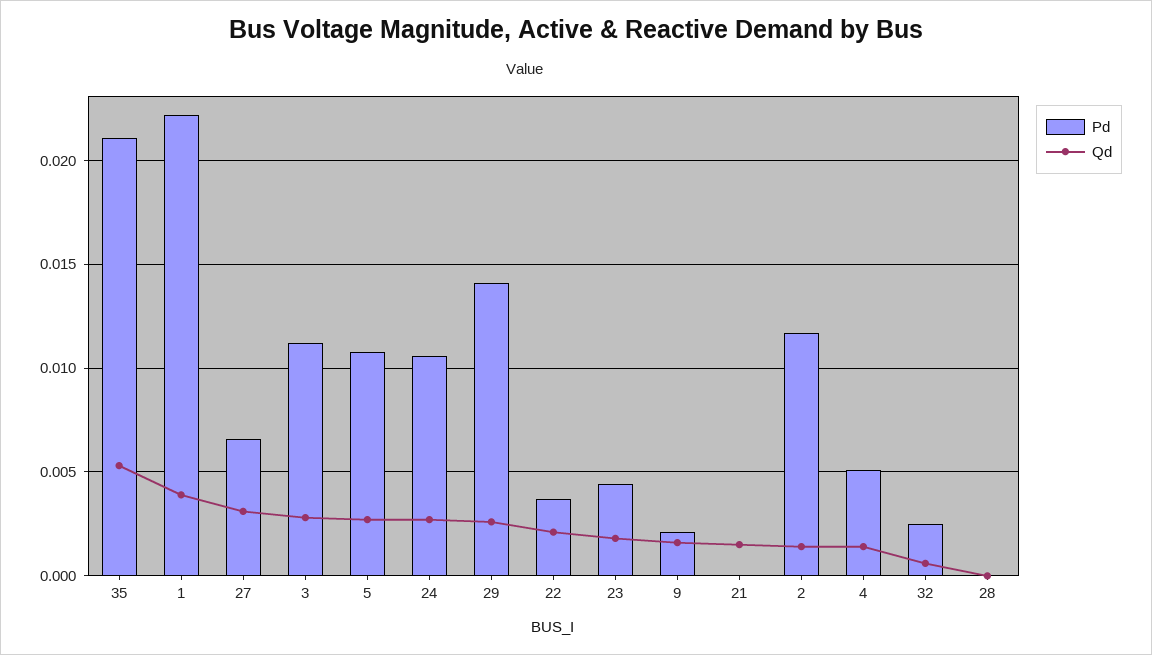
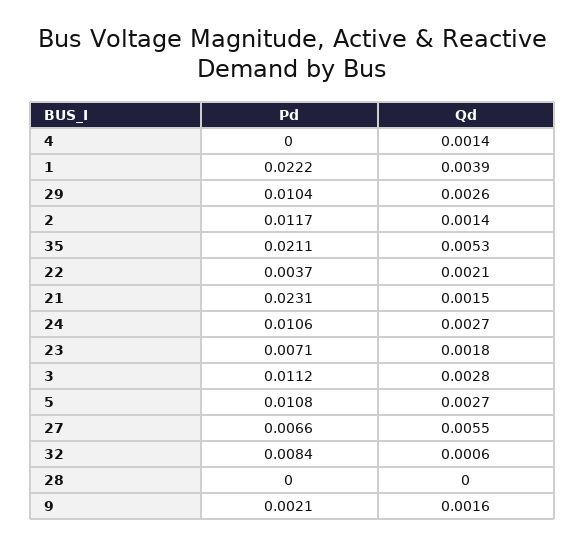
  {
    "Pd": {
      "35": 0.0211,
      "1": 0.0222,
      "27": 0.0066,
      "3": 0.0112,
      "5": 0.0108,
      "24": 0.0106,
-     "29": 0.014,
+     "29": 0.0104,
      "22": 0.0037,
-     "23": 0.0045,
+     "23": 0.0071,
      "9": 0.0021,
-     "21": 0,
+     "21": 0.0231,
      "2": 0.0117,
-     "4": 0.005,
+     "4": 0,
-     "32": 0.0025,
+     "32": 0.0084,
      "28": 0
    },
    "Qd": {
      "35": 0.0053,
      "1": 0.0039,
-     "27": 0.003,
+     "27": 0.0055,
      "3": 0.0028,
      "5": 0.0027,
      "24": 0.0027,
      "29": 0.0026,
      "22": 0.0021,
      "23": 0.0018,
      "9": 0.0016,
      "21": 0.0015,
      "2": 0.0014,
      "4": 0.0014,
      "32": 0.0006,
      "28": 0
    }
  }

